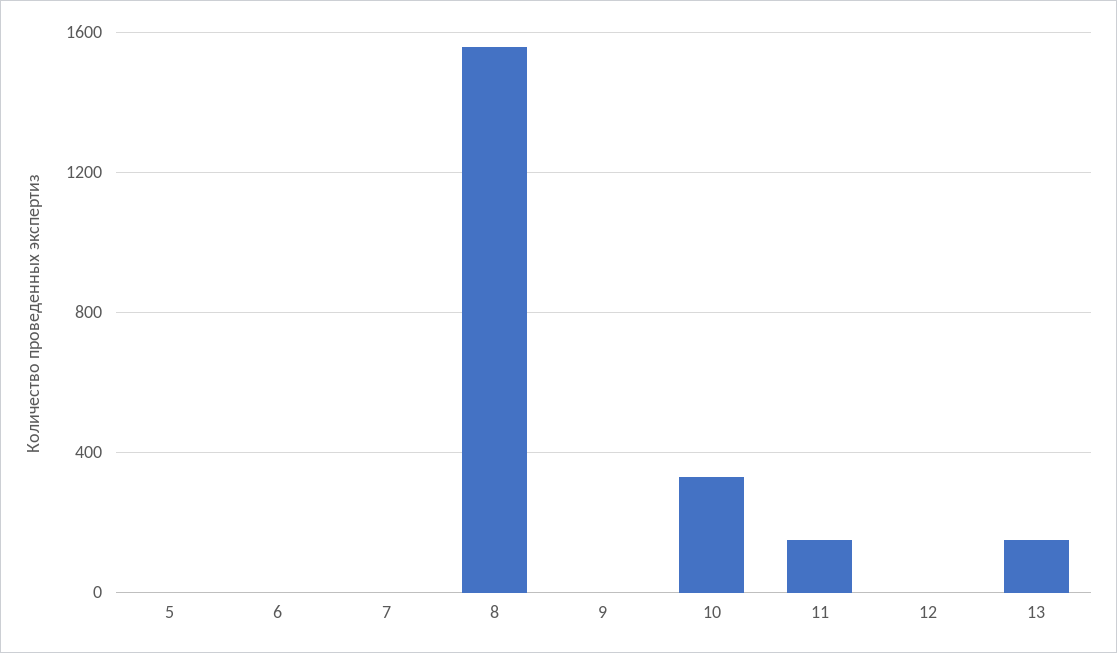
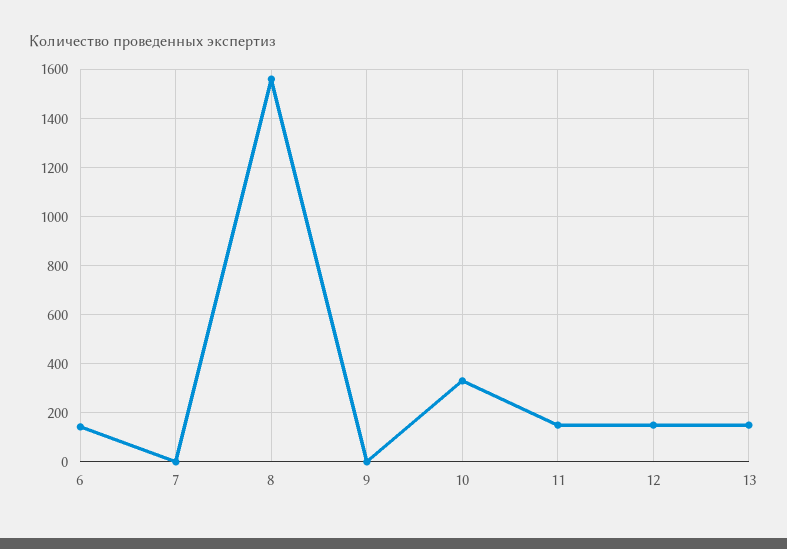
  {
-   "5": 0,
-   "6": 0,
+   "6": 150,
    "7": 0,
    "8": 1550,
    "9": 0,
    "10": 325,
    "11": 150,
-   "12": 0,
+   "12": 150,
    "13": 150
  }

